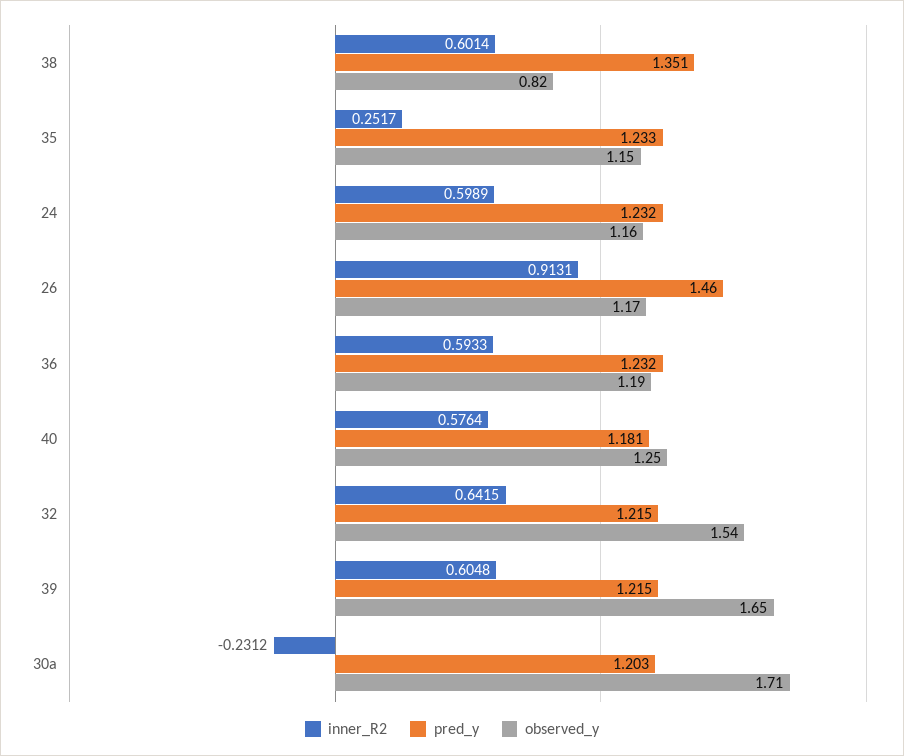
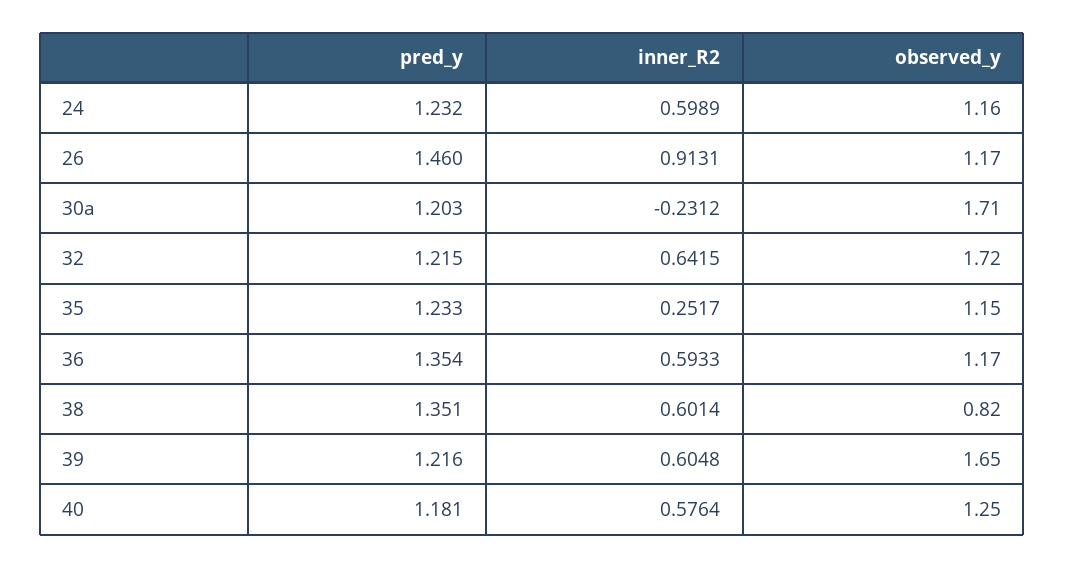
  {
    "inner_R2": {
      "38": 0.6014,
      "35": 0.2517,
      "24": 0.5989,
      "26": 0.9131,
      "36": 0.5933,
      "40": 0.5764,
      "32": 0.6415,
      "39": 0.6048,
      "30a": -0.2312
    },
    "pred_y": {
      "38": 1.351,
      "35": 1.233,
      "24": 1.232,
      "26": 1.46,
-     "36": 1.232,
+     "36": 1.354,
      "40": 1.181,
      "32": 1.215,
-     "39": 1.215,
+     "39": 1.216,
      "30a": 1.203
    },
    "observed_y": {
      "38": 0.82,
      "35": 1.15,
      "24": 1.16,
      "26": 1.17,
-     "36": 1.19,
+     "36": 1.17,
      "40": 1.25,
-     "32": 1.54,
+     "32": 1.72,
      "39": 1.65,
      "30a": 1.71
    }
  }

